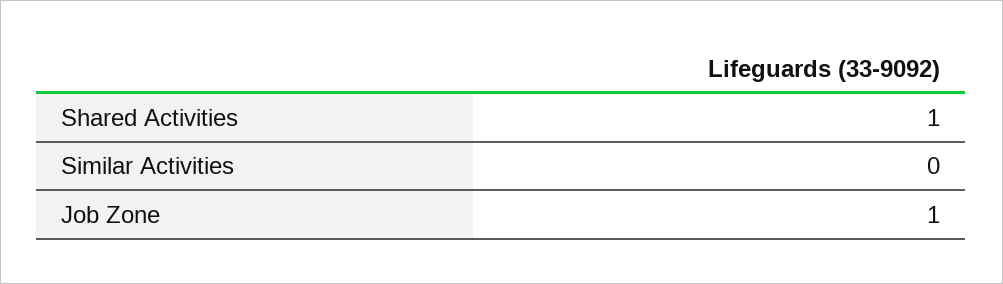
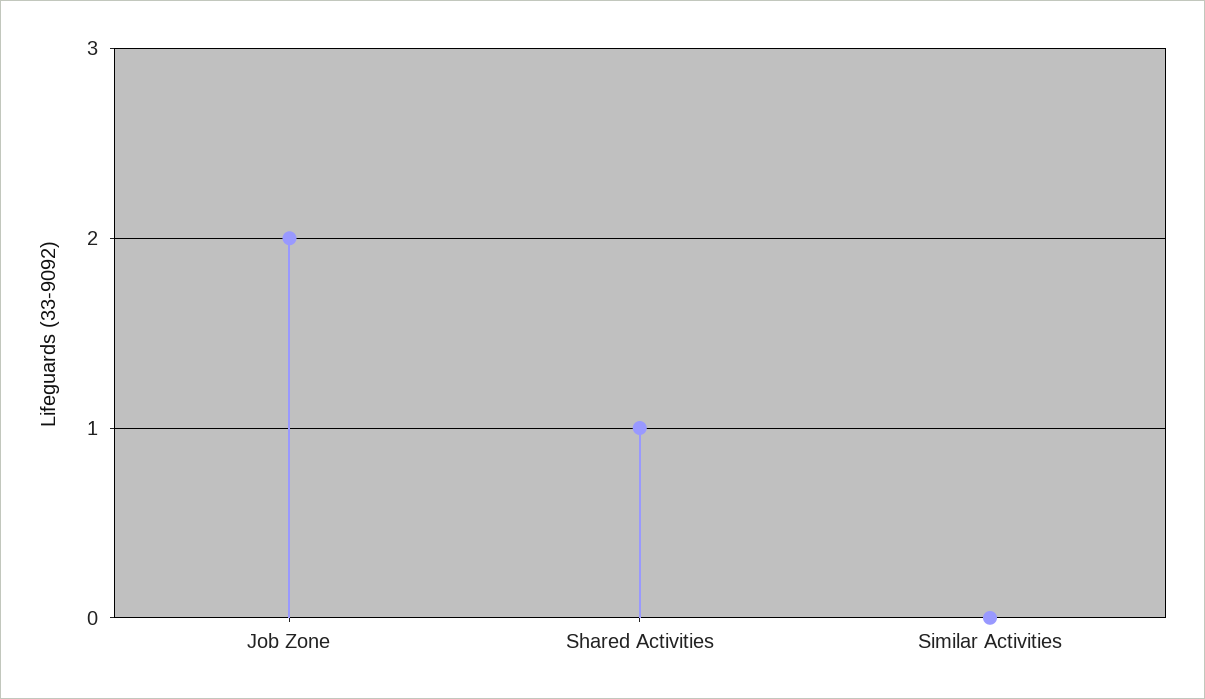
  {
    "Shared Activities": 1,
    "Similar Activities": 0,
-   "Job Zone": 1
+   "Job Zone": 2
  }

